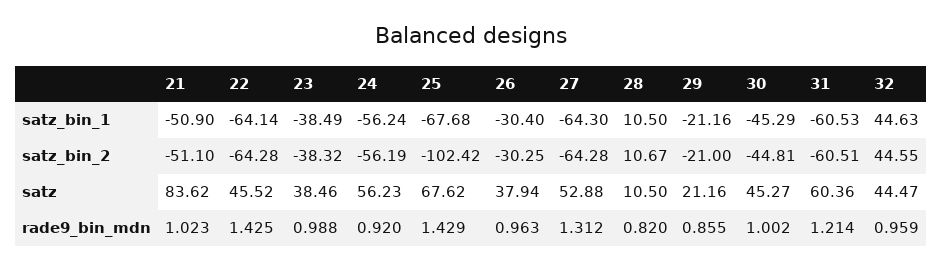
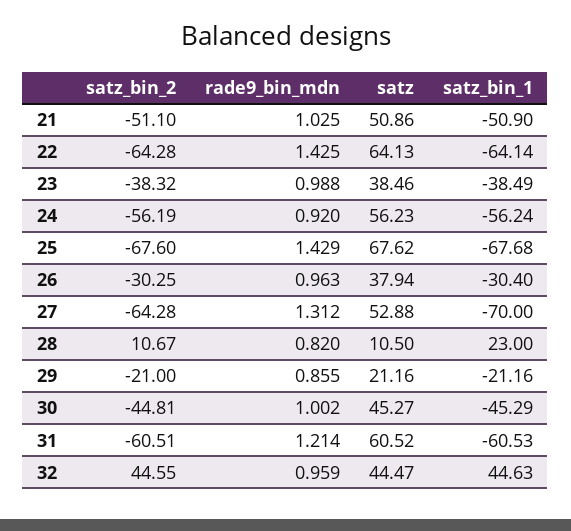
  {
    "21": {
      "satz_bin_1": -50.9,
      "satz_bin_2": -51.1,
-     "satz": 83.62,
+     "satz": 50.86,
-     "rade9_bin_mdn": 1.023
+     "rade9_bin_mdn": 1.025
    },
    "22": {
      "satz_bin_1": -64.14,
      "satz_bin_2": -64.28,
-     "satz": 45.52,
+     "satz": 64.13,
      "rade9_bin_mdn": 1.425
    },
    "23": {
      "satz_bin_1": -38.49,
      "satz_bin_2": -38.32,
      "satz": 38.46,
      "rade9_bin_mdn": 0.988
    },
    "24": {
      "satz_bin_1": -56.24,
      "satz_bin_2": -56.19,
      "satz": 56.23,
      "rade9_bin_mdn": 0.92
    },
    "25": {
      "satz_bin_1": -67.68,
-     "satz_bin_2": -102.42,
+     "satz_bin_2": -67.6,
      "satz": 67.62,
      "rade9_bin_mdn": 1.429
    },
    "26": {
      "satz_bin_1": -30.4,
      "satz_bin_2": -30.25,
      "satz": 37.94,
      "rade9_bin_mdn": 0.963
    },
    "27": {
-     "satz_bin_1": -64.3,
+     "satz_bin_1": -70,
      "satz_bin_2": -64.28,
      "satz": 52.88,
      "rade9_bin_mdn": 1.312
    },
    "28": {
-     "satz_bin_1": 10.5,
+     "satz_bin_1": 23,
      "satz_bin_2": 10.67,
      "satz": 10.5,
      "rade9_bin_mdn": 0.82
    },
    "29": {
      "satz_bin_1": -21.16,
      "satz_bin_2": -21,
      "satz": 21.16,
      "rade9_bin_mdn": 0.855
    },
    "30": {
      "satz_bin_1": -45.29,
      "satz_bin_2": -44.81,
      "satz": 45.27,
      "rade9_bin_mdn": 1.002
    },
    "31": {
      "satz_bin_1": -60.53,
      "satz_bin_2": -60.51,
-     "satz": 60.36,
+     "satz": 60.52,
      "rade9_bin_mdn": 1.214
    },
    "32": {
      "satz_bin_1": 44.63,
      "satz_bin_2": 44.55,
      "satz": 44.47,
      "rade9_bin_mdn": 0.959
    }
  }

